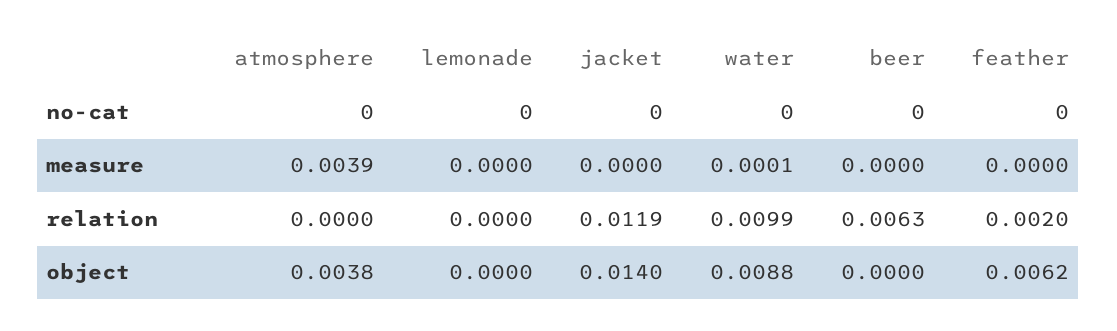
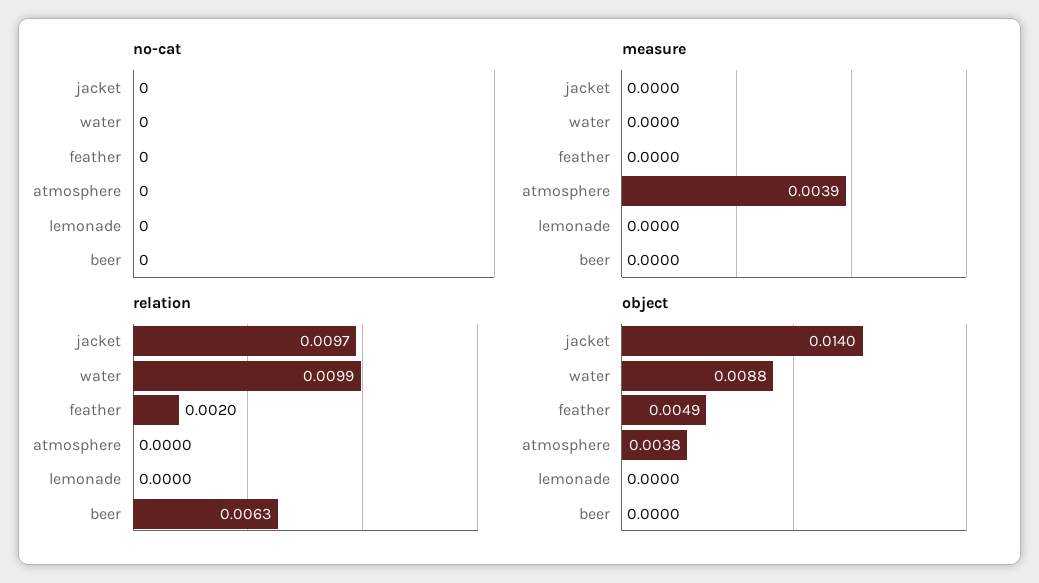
  {
    "no-cat": {
      "atmosphere": 0,
      "lemonade": 0,
      "jacket": 0,
      "water": 0,
      "beer": 0,
      "feather": 0
    },
    "measure": {
      "atmosphere": 0.0039,
      "lemonade": 0,
      "jacket": 0,
-     "water": 0.0001,
+     "water": 0,
      "beer": 0,
      "feather": 0
    },
    "relation": {
      "atmosphere": 0,
      "lemonade": 0,
-     "jacket": 0.0119,
+     "jacket": 0.0097,
      "water": 0.0099,
      "beer": 0.0063,
      "feather": 0.002
    },
    "object": {
      "atmosphere": 0.0038,
      "lemonade": 0,
      "jacket": 0.014,
      "water": 0.0088,
      "beer": 0,
-     "feather": 0.0062
+     "feather": 0.0049
    }
  }

